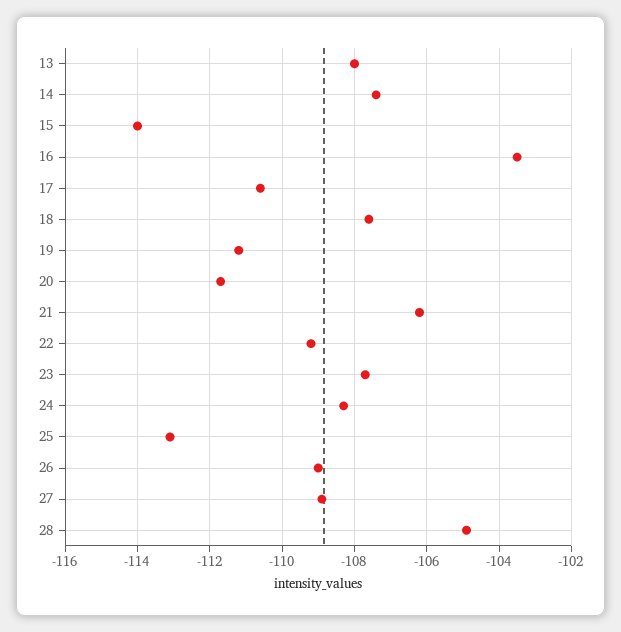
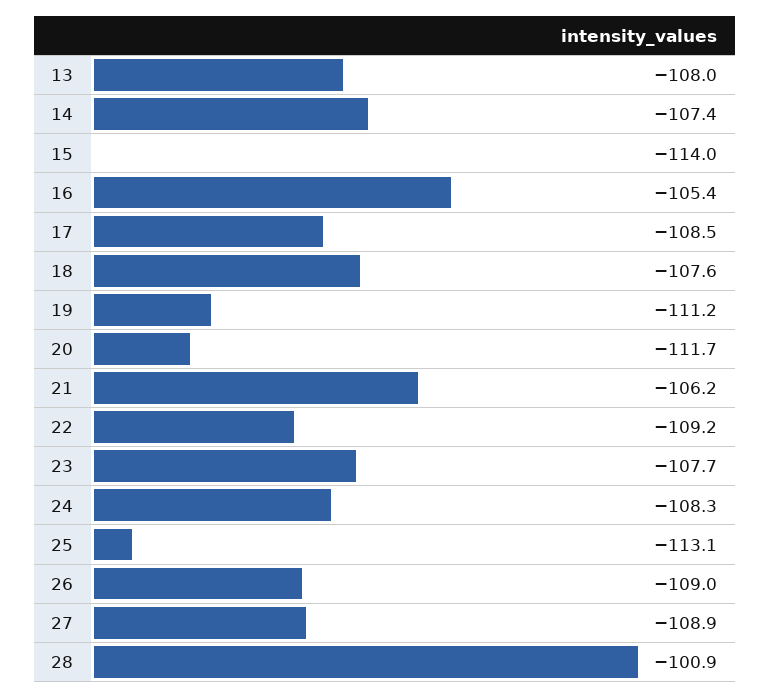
  {
    "13": -108,
    "14": -107.4,
    "15": -114,
-   "16": -103.5,
+   "16": -105.4,
-   "17": -110.5,
+   "17": -108.5,
    "18": -107.6,
    "19": -111.2,
    "20": -111.7,
    "21": -106.2,
    "22": -109.2,
    "23": -107.7,
    "24": -108.3,
    "25": -113.1,
    "26": -109,
    "27": -108.9,
-   "28": -105
+   "28": -100.9
  }

